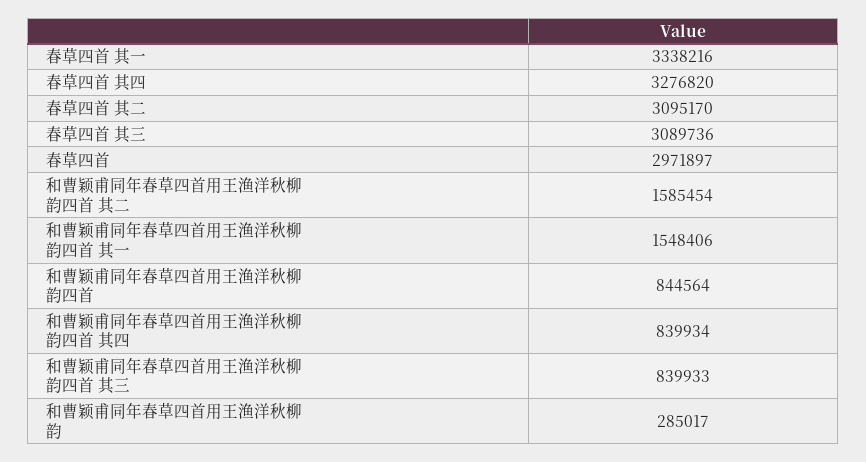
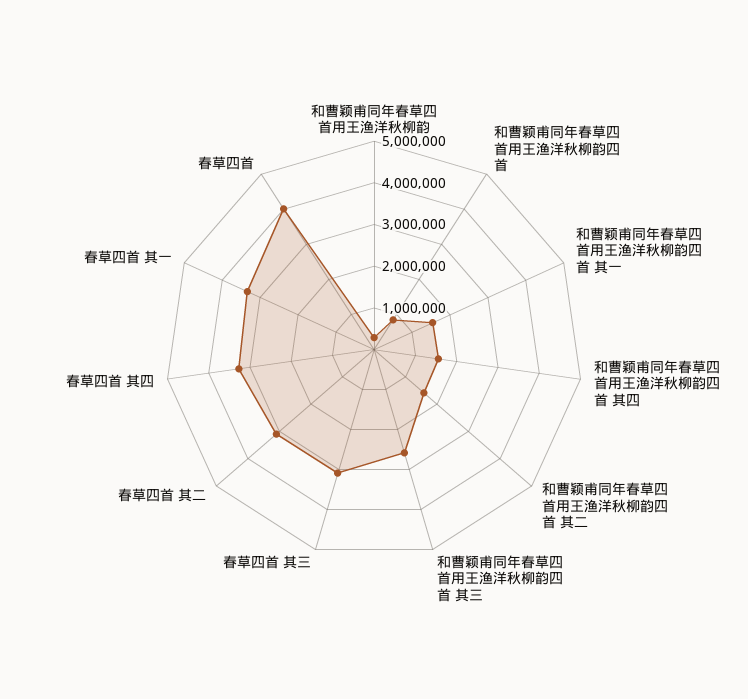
  {
    "春草四首 其一": 3338216,
    "春草四首 其四": 3276820,
    "春草四首 其二": 3095170,
    "春草四首 其三": 3089736,
-   "春草四首": 2971897,
+   "春草四首": 4000000,
    "和曹颖甫同年春草四首用王渔洋秋柳韵四首 其二": 1585454,
    "和曹颖甫同年春草四首用王渔洋秋柳韵四首 其一": 1548406,
    "和曹颖甫同年春草四首用王渔洋秋柳韵四首": 844564,
-   "和曹颖甫同年春草四首用王渔洋秋柳韵四首 其四": 839934,
+   "和曹颖甫同年春草四首用王渔洋秋柳韵四首 其四": 1600000,
-   "和曹颖甫同年春草四首用王渔洋秋柳韵四首 其三": 839933,
+   "和曹颖甫同年春草四首用王渔洋秋柳韵四首 其三": 2600000,
    "和曹颖甫同年春草四首用王渔洋秋柳韵": 285017
  }

